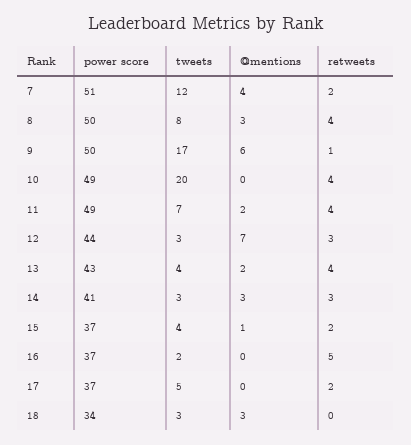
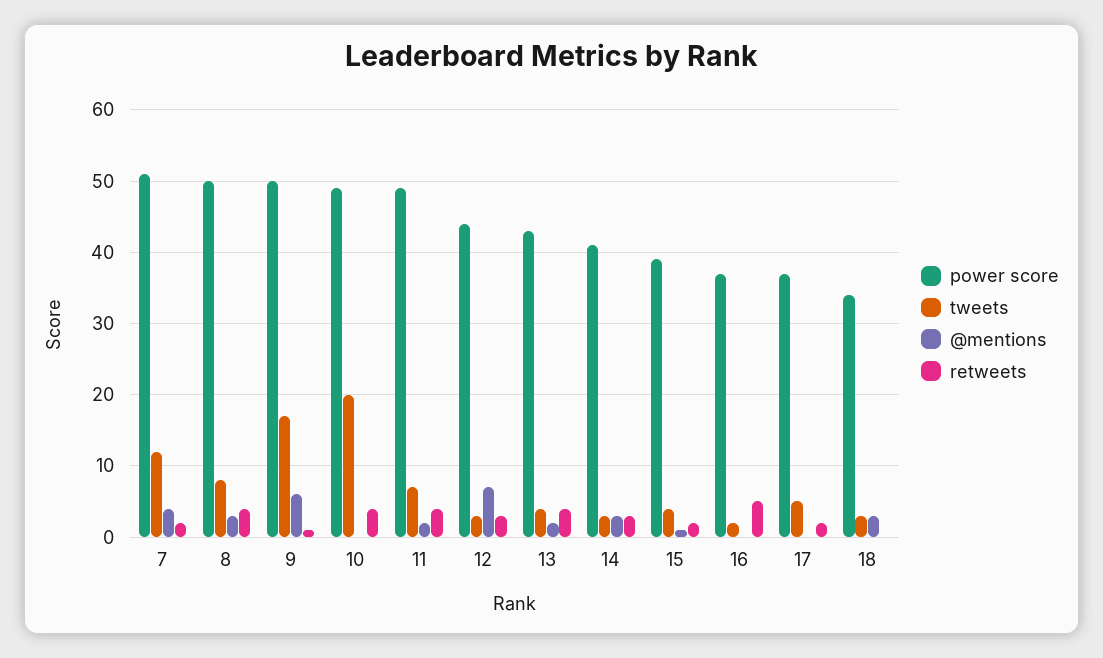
  {
    "power score": {
      "7": 51,
      "8": 50,
      "9": 50,
      "10": 49,
      "11": 49,
      "12": 44,
      "13": 43,
      "14": 41,
-     "15": 37,
+     "15": 39,
      "16": 37,
      "17": 37,
      "18": 34
    },
    "tweets": {
      "7": 12,
      "8": 8,
      "9": 17,
      "10": 20,
      "11": 7,
      "12": 3,
      "13": 4,
      "14": 3,
      "15": 4,
      "16": 2,
      "17": 5,
      "18": 3
    },
    "@mentions": {
      "7": 4,
      "8": 3,
      "9": 6,
      "10": 0,
      "11": 2,
      "12": 7,
      "13": 2,
      "14": 3,
      "15": 1,
      "16": 0,
      "17": 0,
      "18": 3
    },
    "retweets": {
      "7": 2,
      "8": 4,
      "9": 1,
      "10": 4,
      "11": 4,
      "12": 3,
      "13": 4,
      "14": 3,
      "15": 2,
      "16": 5,
      "17": 2,
      "18": 0
    }
  }

